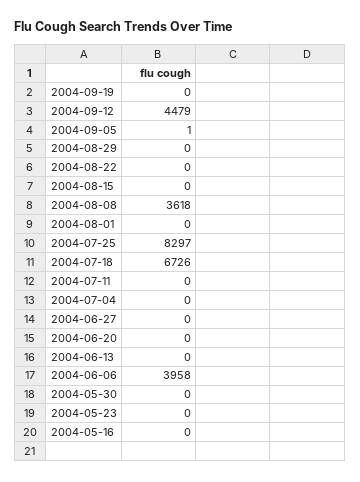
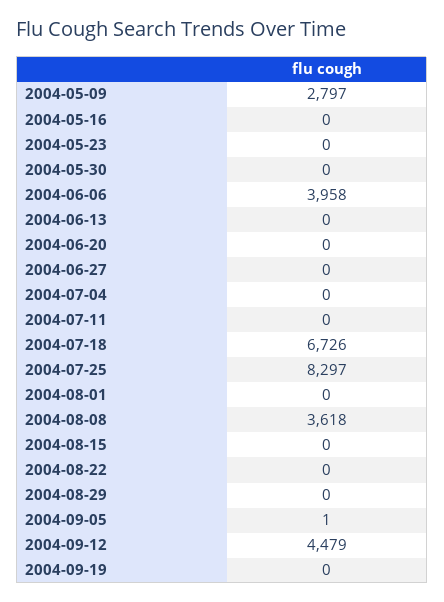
  {
    "2004-09-19": 0,
    "2004-09-12": 4479,
    "2004-09-05": 1,
    "2004-08-29": 0,
    "2004-08-22": 0,
    "2004-08-15": 0,
    "2004-08-08": 3618,
    "2004-08-01": 0,
    "2004-07-25": 8297,
    "2004-07-18": 6726,
    "2004-07-11": 0,
    "2004-07-04": 0,
    "2004-06-27": 0,
    "2004-06-20": 0,
    "2004-06-13": 0,
    "2004-06-06": 3958,
    "2004-05-30": 0,
    "2004-05-23": 0,
-   "2004-05-16": 0
+   "2004-05-16": 0,
+   "2004-05-09": 2797
  }

